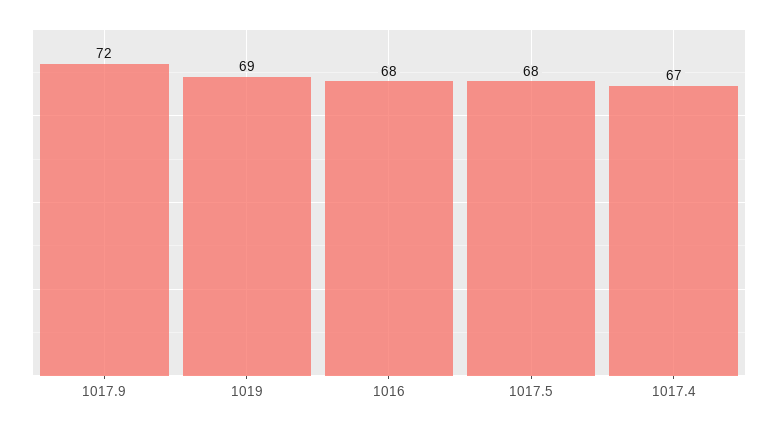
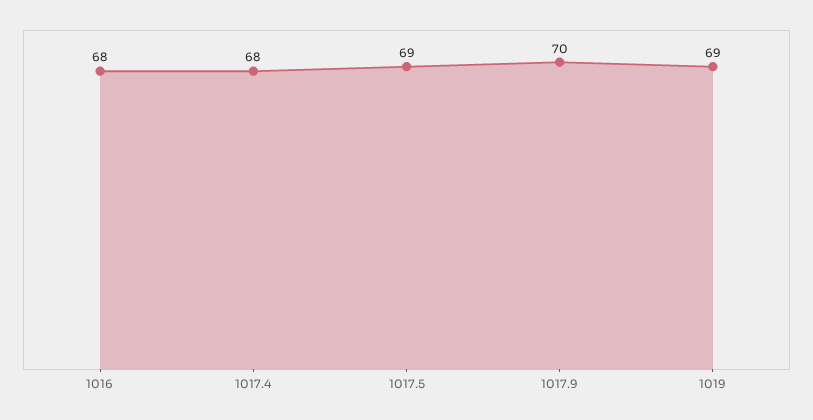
  {
-   "1017.9": 72,
+   "1017.9": 70,
    "1019": 69,
    "1016": 68,
-   "1017.5": 68,
+   "1017.5": 69,
-   "1017.4": 67
+   "1017.4": 68
  }

